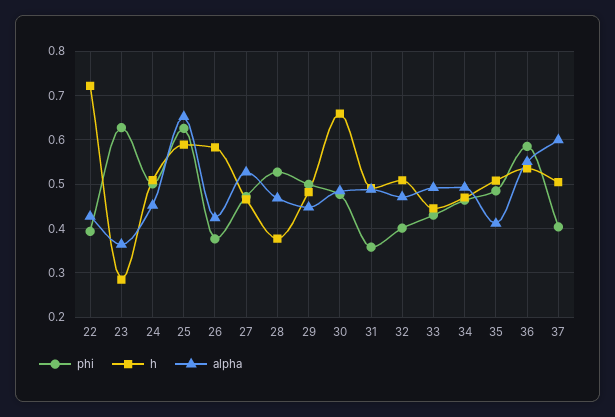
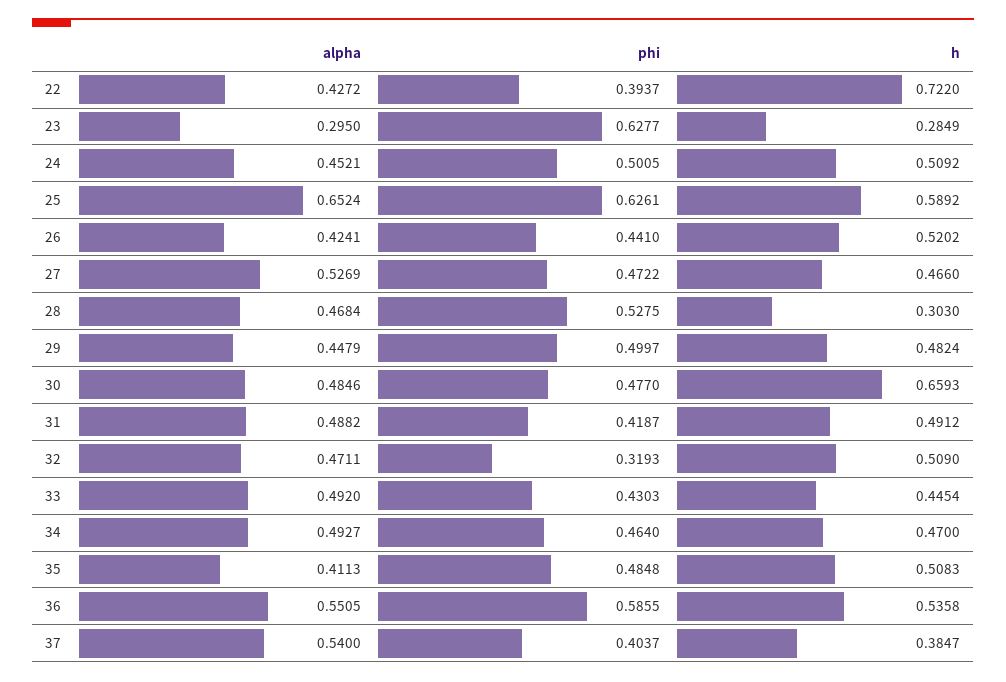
  {
    "phi": {
      "22": 0.3937,
      "23": 0.6277,
      "24": 0.5005,
      "25": 0.6261,
-     "26": 0.38,
+     "26": 0.441,
      "27": 0.4722,
      "28": 0.5275,
      "29": 0.4997,
      "30": 0.477,
-     "31": 0.36,
+     "31": 0.4187,
-     "32": 0.4,
+     "32": 0.3193,
      "33": 0.4303,
      "34": 0.464,
      "35": 0.4848,
      "36": 0.5855,
      "37": 0.4037
    },
    "h": {
      "22": 0.722,
      "23": 0.2849,
      "24": 0.5092,
      "25": 0.5892,
-     "26": 0.58,
+     "26": 0.5202,
      "27": 0.466,
-     "28": 0.38,
+     "28": 0.303,
      "29": 0.4824,
      "30": 0.6593,
      "31": 0.4912,
      "32": 0.509,
      "33": 0.4454,
      "34": 0.47,
      "35": 0.5083,
      "36": 0.5358,
-     "37": 0.5
+     "37": 0.3847
    },
    "alpha": {
      "22": 0.4272,
-     "23": 0.36,
+     "23": 0.295,
      "24": 0.4521,
      "25": 0.6524,
      "26": 0.4241,
      "27": 0.5269,
      "28": 0.4684,
      "29": 0.4479,
      "30": 0.4846,
      "31": 0.4882,
      "32": 0.4711,
      "33": 0.492,
      "34": 0.4927,
      "35": 0.4113,
      "36": 0.5505,
-     "37": 0.6
+     "37": 0.54
    }
  }

